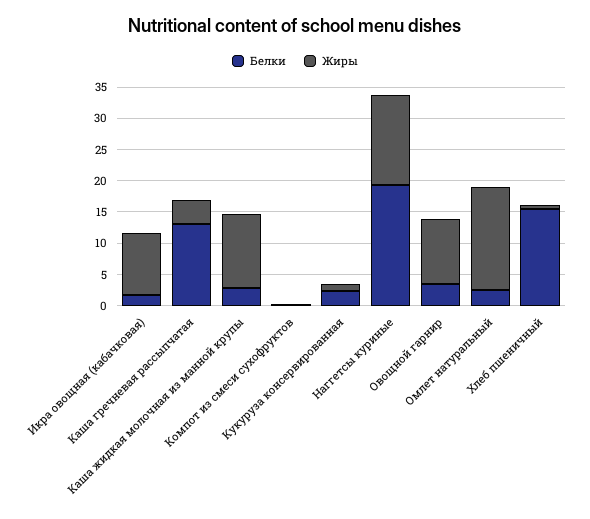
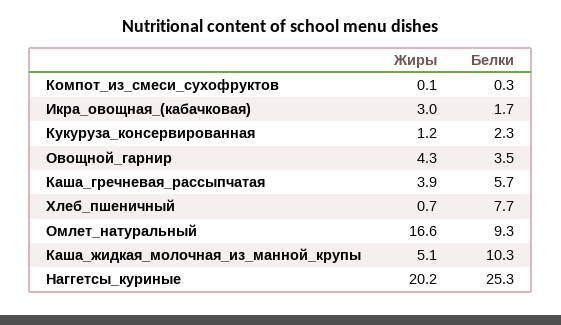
  {
    "Белки": {
      "Икра овощная (кабачковая)": 1.7,
-     "Каша гречневая рассыпчатая": 12.5,
+     "Каша гречневая рассыпчатая": 5.7,
-     "Каша жидкая молочная из манной крупы": 2.5,
+     "Каша жидкая молочная из манной крупы": 10.3,
      "Компот из смеси сухофруктов": 0.3,
      "Кукуруза консервированная": 2.3,
-     "Наггетсы куриные": 20,
+     "Наггетсы куриные": 25.3,
      "Овощной гарнир": 3.5,
-     "Омлет натуральный": 2.5,
+     "Омлет натуральный": 9.3,
-     "Хлеб пшеничный": 15
+     "Хлеб пшеничный": 7.7
    },
    "Жиры": {
-     "Икра овощная (кабачковая)": 10,
+     "Икра овощная (кабачковая)": 3,
      "Каша гречневая рассыпчатая": 3.9,
-     "Каша жидкая молочная из манной крупы": 12.5,
+     "Каша жидкая молочная из манной крупы": 5.1,
      "Компот из смеси сухофруктов": 0.1,
      "Кукуруза консервированная": 1.2,
-     "Наггетсы куриные": 15,
+     "Наггетсы куриные": 20.2,
-     "Овощной гарнир": 10,
+     "Овощной гарнир": 4.3,
      "Омлет натуральный": 16.6,
      "Хлеб пшеничный": 0.7
    }
  }

